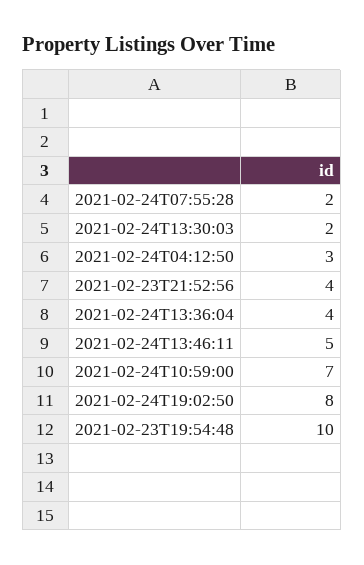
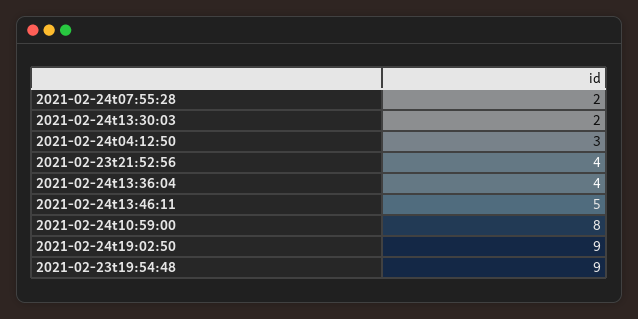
  {
    "2021-02-24T07:55:28": 2,
    "2021-02-24T13:30:03": 2,
    "2021-02-24T04:12:50": 3,
    "2021-02-23T21:52:56": 4,
    "2021-02-24T13:36:04": 4,
    "2021-02-24T13:46:11": 5,
-   "2021-02-24T10:59:00": 7,
+   "2021-02-24T10:59:00": 8,
-   "2021-02-24T19:02:50": 8,
+   "2021-02-24T19:02:50": 9,
-   "2021-02-23T19:54:48": 10
+   "2021-02-23T19:54:48": 9
  }

